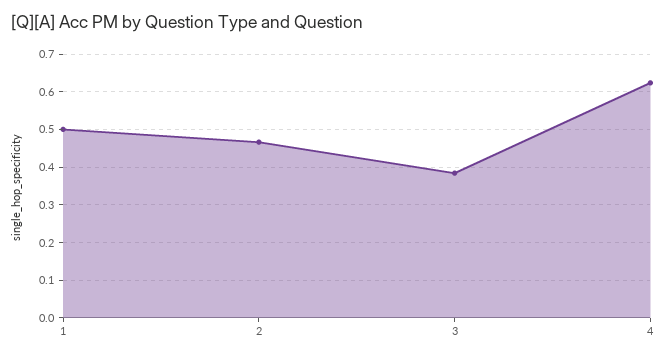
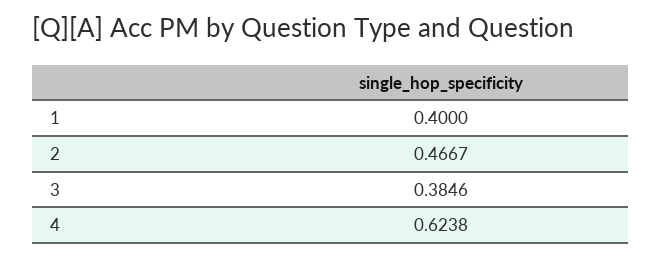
  {
-   "1": 0.5,
+   "1": 0.4,
    "2": 0.4667,
    "3": 0.3846,
    "4": 0.6238
  }

